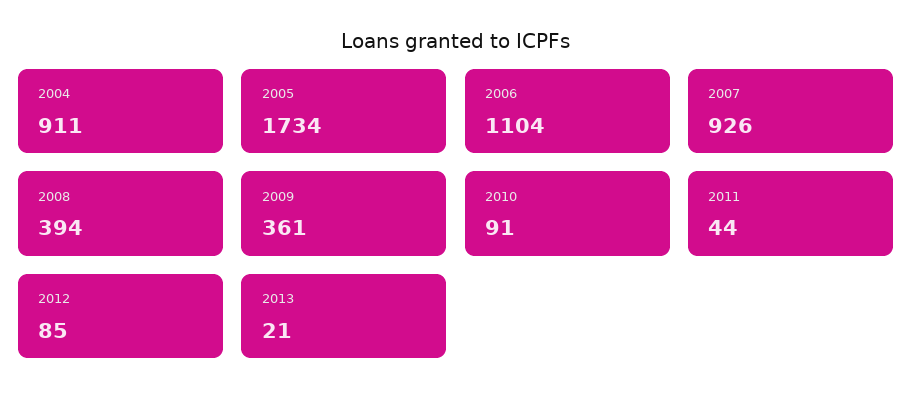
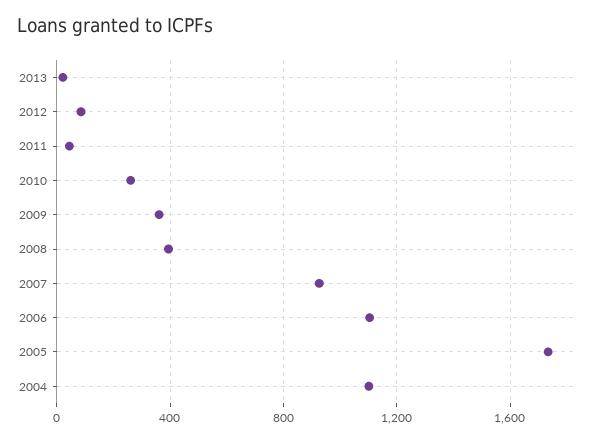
  {
-   "2004": 911,
+   "2004": 1100,
    "2005": 1734,
    "2006": 1104,
    "2007": 926,
    "2008": 394,
    "2009": 361,
-   "2010": 91,
+   "2010": 250,
    "2011": 44,
    "2012": 85,
    "2013": 21
  }

